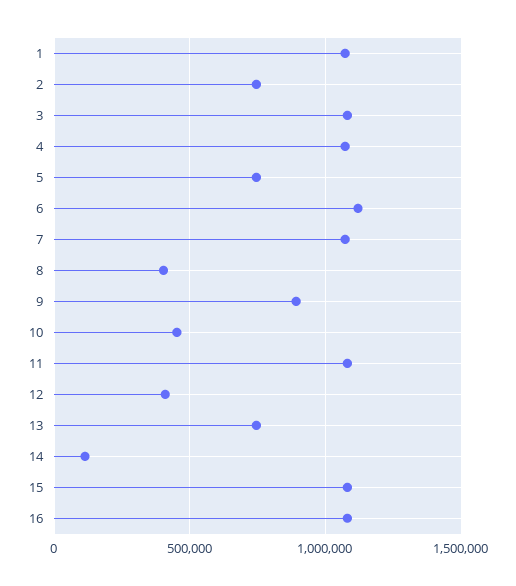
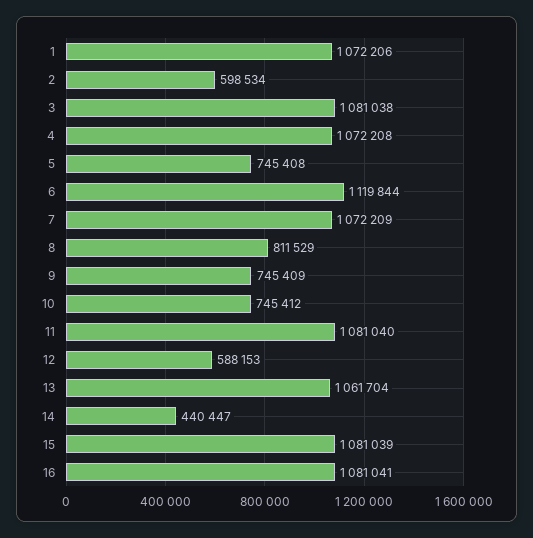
  {
    "1": 1072206,
-   "2": 750000,
+   "2": 598534,
    "3": 1081038,
    "4": 1072208,
    "5": 745408,
    "6": 1119844,
    "7": 1072209,
-   "8": 400000,
+   "8": 811529,
-   "9": 900000,
+   "9": 745409,
-   "10": 450000,
+   "10": 745412,
    "11": 1081040,
-   "12": 400000,
+   "12": 588153,
-   "13": 750000,
+   "13": 1061704,
-   "14": 100000,
+   "14": 440447,
    "15": 1081039,
    "16": 1081041
  }

